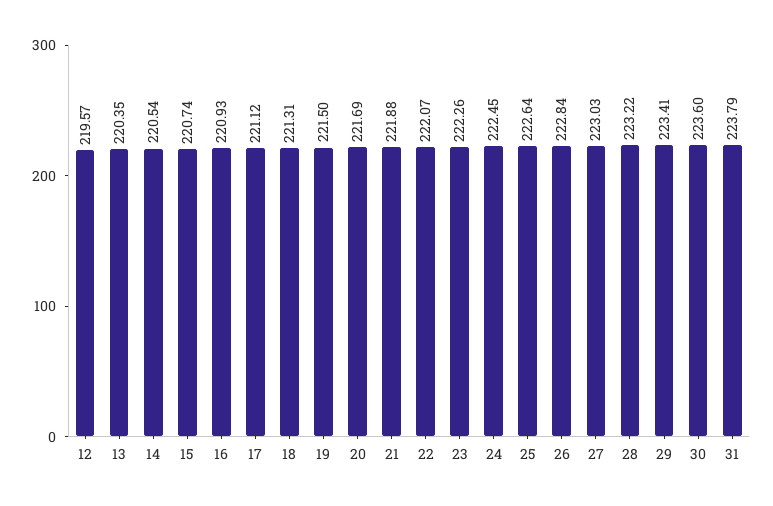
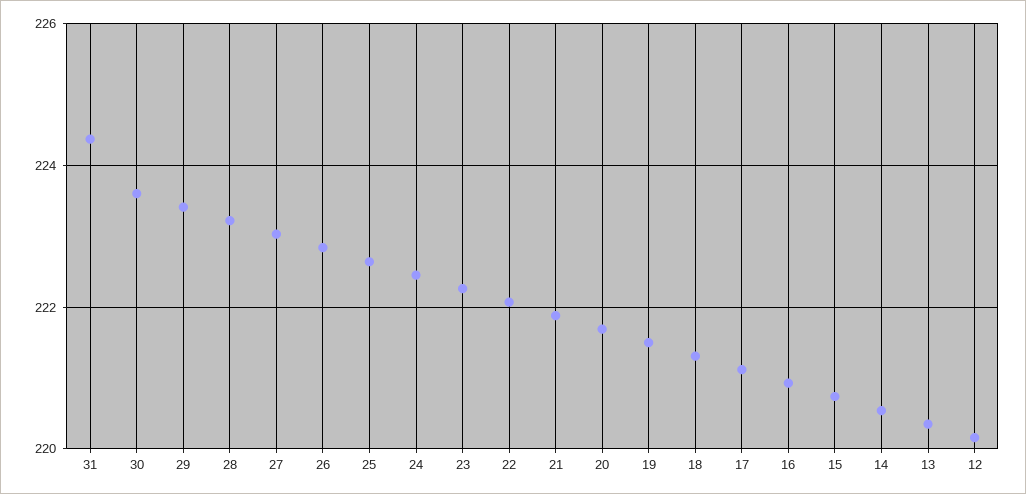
  {
-   "12": 219.57,
+   "12": 220.2,
    "13": 220.35,
    "14": 220.54,
    "15": 220.74,
    "16": 220.93,
    "17": 221.12,
    "18": 221.31,
    "19": 221.5,
    "20": 221.69,
    "21": 221.88,
    "22": 222.07,
    "23": 222.26,
    "24": 222.45,
    "25": 222.64,
    "26": 222.84,
    "27": 223.03,
    "28": 223.22,
    "29": 223.41,
    "30": 223.6,
-   "31": 223.79
+   "31": 224.4
  }

